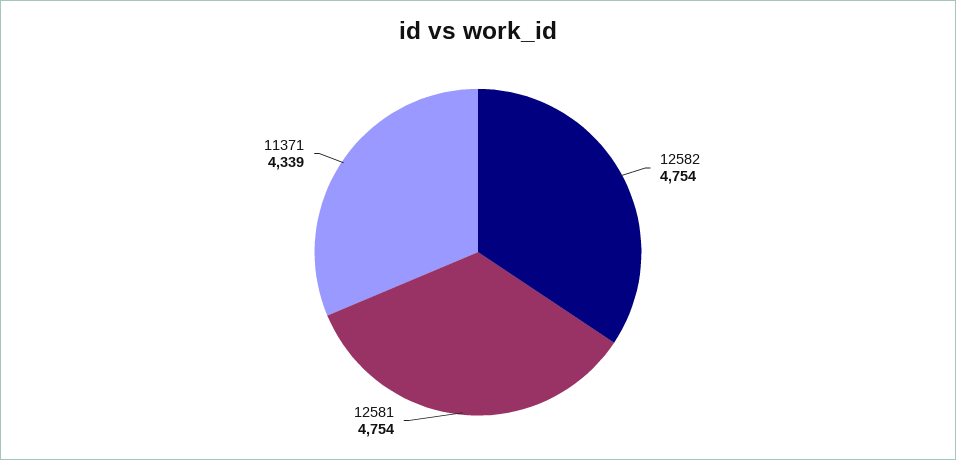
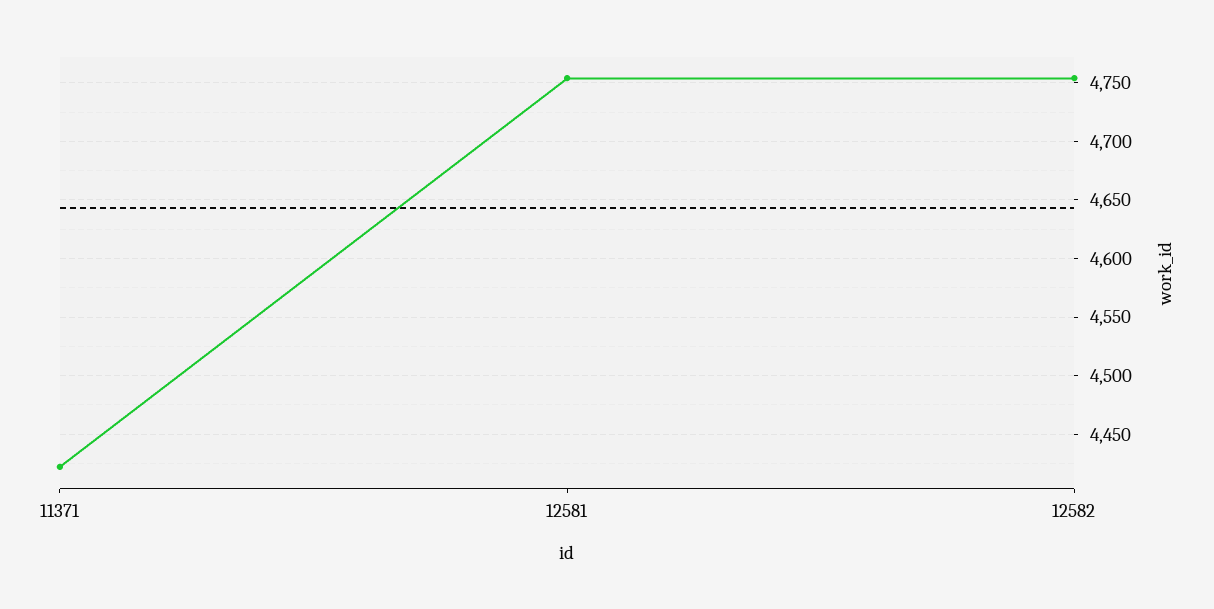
  {
    "12582": 4754,
    "12581": 4754,
-   "11371": 4339
+   "11371": 4420
  }

